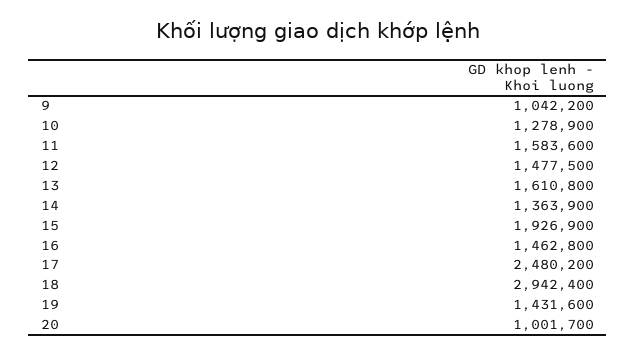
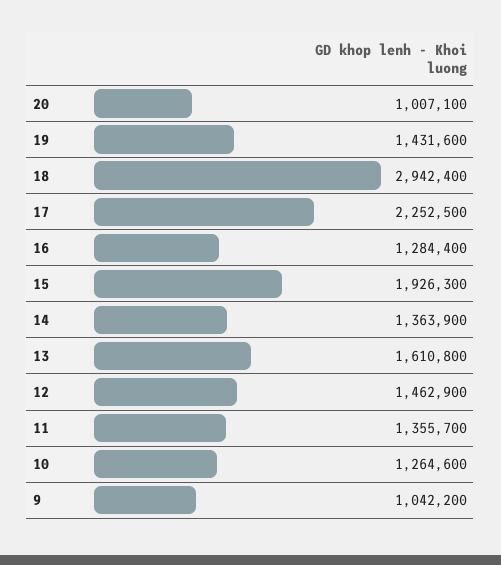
  {
    "9": 1042200,
-   "10": 1278900,
+   "10": 1264600,
-   "11": 1583600,
+   "11": 1355700,
-   "12": 1477500,
+   "12": 1462900,
    "13": 1610800,
    "14": 1363900,
-   "15": 1926900,
+   "15": 1926300,
-   "16": 1462800,
+   "16": 1284400,
-   "17": 2480200,
+   "17": 2252500,
    "18": 2942400,
    "19": 1431600,
-   "20": 1001700
+   "20": 1007100
  }

